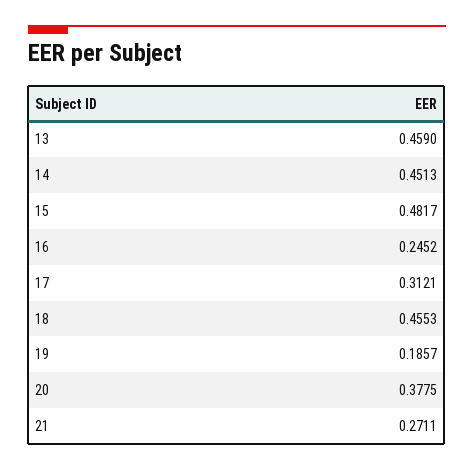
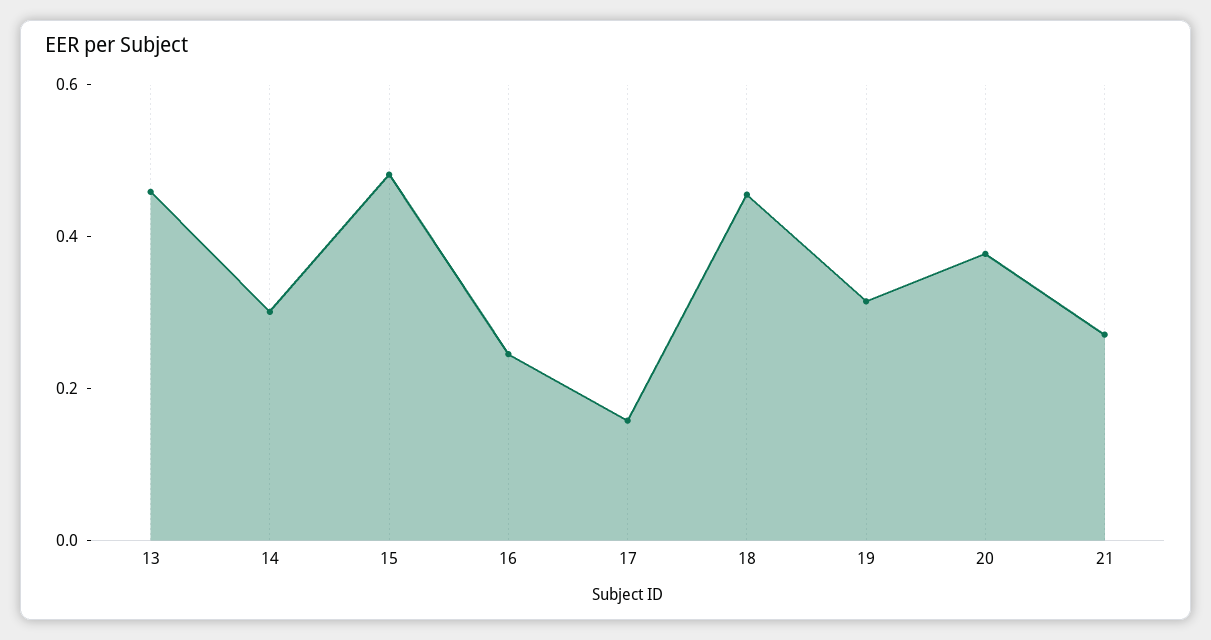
  {
    "13": 0.459,
-   "14": 0.4513,
+   "14": 0.3,
    "15": 0.4817,
    "16": 0.2452,
-   "17": 0.3121,
+   "17": 0.15,
    "18": 0.4553,
-   "19": 0.1857,
+   "19": 0.3,
    "20": 0.3775,
    "21": 0.2711
  }

